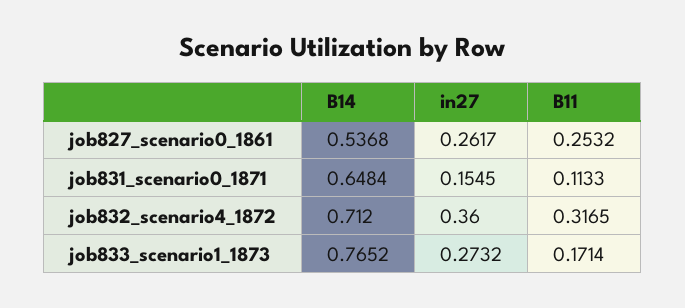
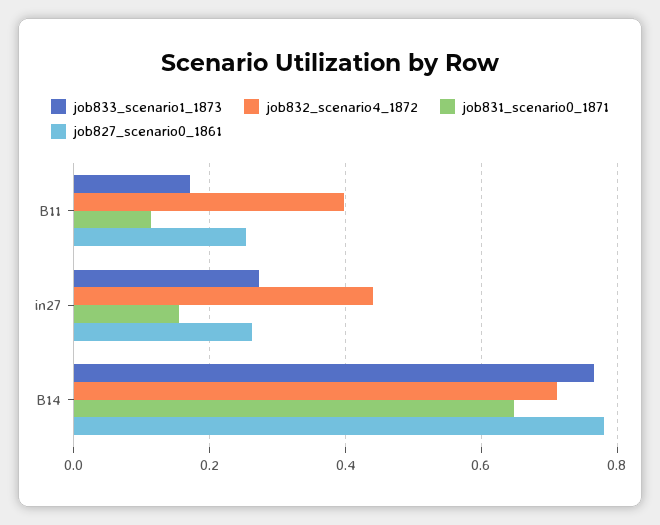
  {
    "job827_scenario0_1861": {
-     "B14": 0.5368,
+     "B14": 0.78,
      "in27": 0.2617,
      "B11": 0.2532
    },
    "job831_scenario0_1871": {
      "B14": 0.6484,
      "in27": 0.1545,
      "B11": 0.1133
    },
    "job832_scenario4_1872": {
      "B14": 0.712,
-     "in27": 0.36,
+     "in27": 0.44,
-     "B11": 0.3165
+     "B11": 0.4
    },
    "job833_scenario1_1873": {
      "B14": 0.7652,
      "in27": 0.2732,
      "B11": 0.1714
    }
  }

